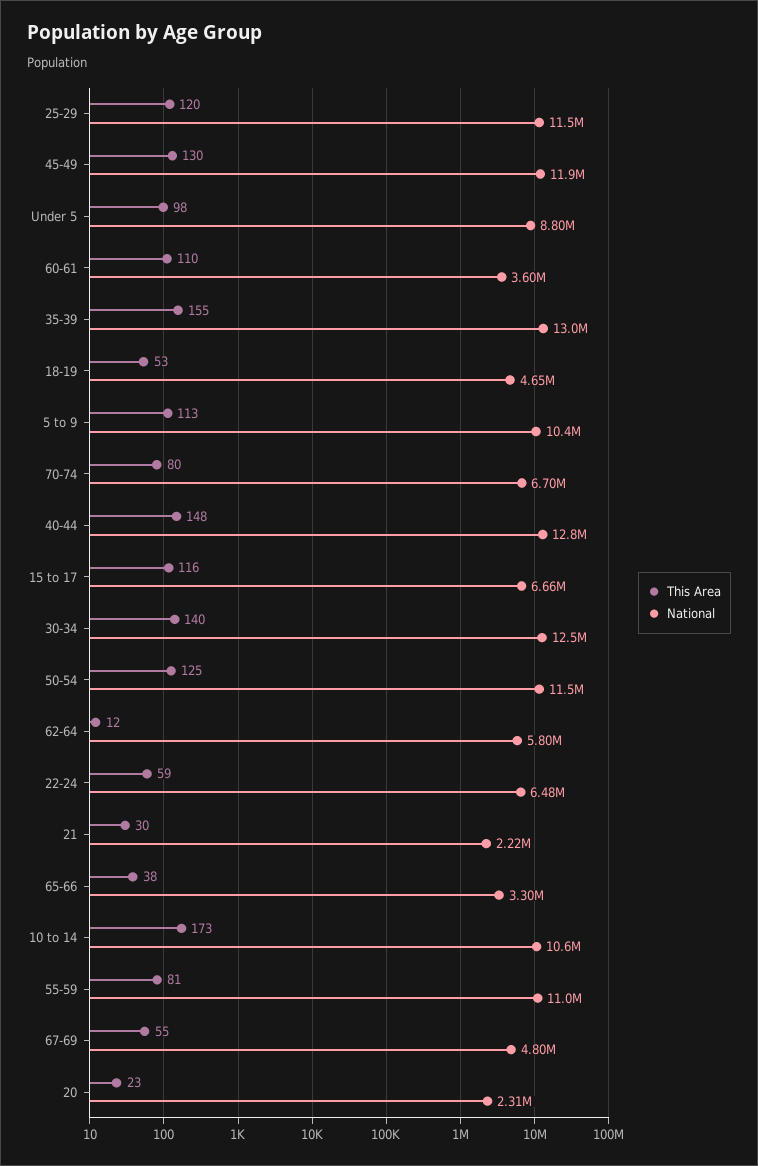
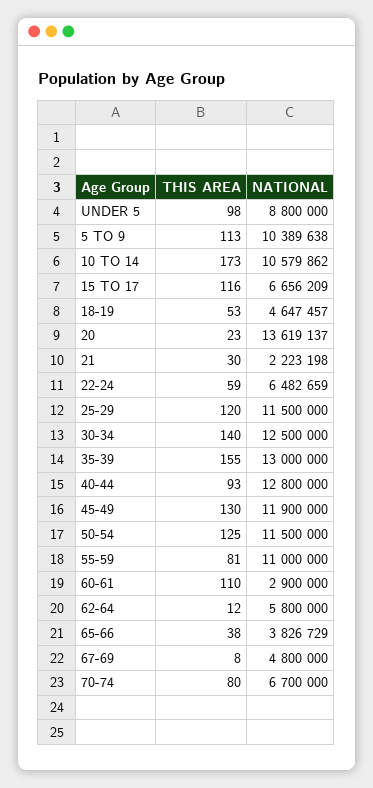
  {
    "This Area": {
      "25-29": 120,
      "45-49": 130,
      "Under 5": 98,
      "60-61": 110,
      "35-39": 155,
      "18-19": 53,
      "5 to 9": 113,
      "70-74": 80,
-     "40-44": 148,
+     "40-44": 93,
      "15 to 17": 116,
      "30-34": 140,
      "50-54": 125,
      "62-64": 12,
      "22-24": 59,
      "21": 30,
      "65-66": 38,
      "10 to 14": 173,
      "55-59": 81,
-     "67-69": 55,
+     "67-69": 8,
      "20": 23
    },
    "National": {
      "25-29": 11500000,
      "45-49": 11900000,
      "Under 5": 8800000,
-     "60-61": 3600000,
+     "60-61": 2900000,
      "35-39": 13000000,
      "18-19": 4647457,
      "5 to 9": 10389638,
      "70-74": 6700000,
      "40-44": 12800000,
      "15 to 17": 6656209,
      "30-34": 12500000,
      "50-54": 11500000,
      "62-64": 5800000,
      "22-24": 6482659,
      "21": 2223198,
-     "65-66": 3300000,
+     "65-66": 3826729,
      "10 to 14": 10579862,
      "55-59": 11000000,
      "67-69": 4800000,
-     "20": 2310000
+     "20": 13619137
    }
  }

